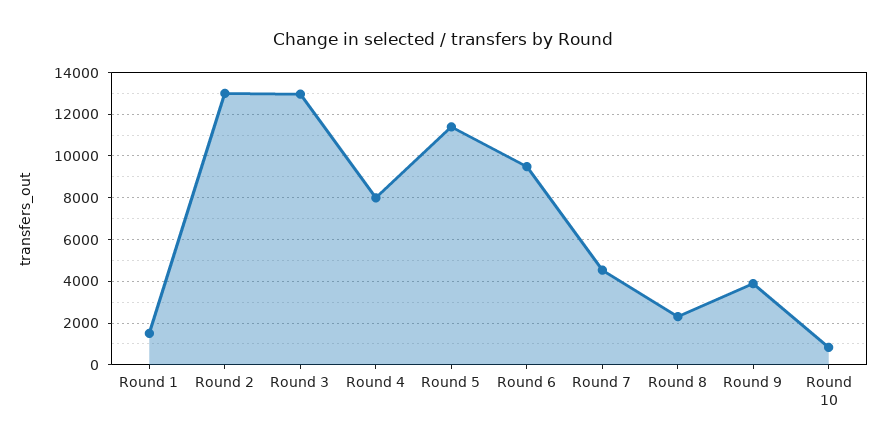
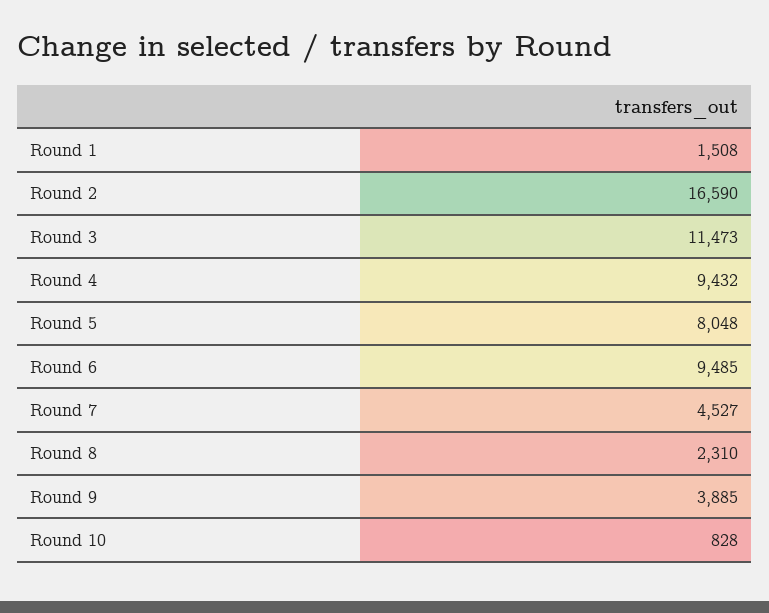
  {
    "Round 1": 1508,
-   "Round 2": 13000,
+   "Round 2": 16590,
-   "Round 3": 13000,
+   "Round 3": 11473,
-   "Round 4": 8000,
+   "Round 4": 9432,
-   "Round 5": 11500,
+   "Round 5": 8048,
    "Round 6": 9485,
    "Round 7": 4527,
    "Round 8": 2310,
    "Round 9": 3885,
    "Round 10": 828
  }

